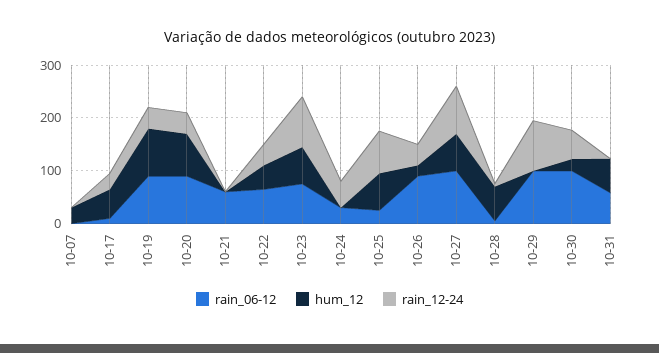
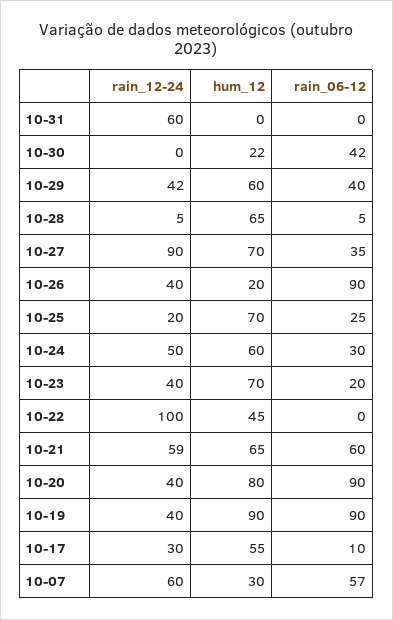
  {
    "rain_06-12": {
-     "10-07": 0,
+     "10-07": 57,
      "10-17": 10,
      "10-19": 90,
      "10-20": 90,
      "10-21": 60,
-     "10-22": 60,
+     "10-22": 0,
-     "10-23": 80,
+     "10-23": 20,
      "10-24": 30,
      "10-25": 25,
      "10-26": 90,
-     "10-27": 100,
+     "10-27": 35,
      "10-28": 5,
-     "10-29": 100,
+     "10-29": 40,
-     "10-30": 100,
+     "10-30": 42,
-     "10-31": 60
+     "10-31": 0
    },
    "hum_12": {
      "10-07": 30,
      "10-17": 55,
      "10-19": 90,
      "10-20": 80,
-     "10-21": 0,
+     "10-21": 65,
      "10-22": 45,
      "10-23": 70,
-     "10-24": 0,
+     "10-24": 60,
      "10-25": 70,
      "10-26": 20,
      "10-27": 70,
      "10-28": 65,
-     "10-29": 0,
+     "10-29": 60,
      "10-30": 22,
-     "10-31": 60
+     "10-31": 0
    },
    "rain_12-24": {
-     "10-07": 0,
+     "10-07": 60,
      "10-17": 30,
      "10-19": 40,
      "10-20": 40,
-     "10-21": 0,
+     "10-21": 59,
-     "10-22": 40,
+     "10-22": 100,
-     "10-23": 100,
+     "10-23": 40,
      "10-24": 50,
-     "10-25": 80,
+     "10-25": 20,
      "10-26": 40,
      "10-27": 90,
      "10-28": 5,
-     "10-29": 100,
+     "10-29": 42,
-     "10-30": 60,
+     "10-30": 0,
-     "10-31": 0
+     "10-31": 60
    }
  }

